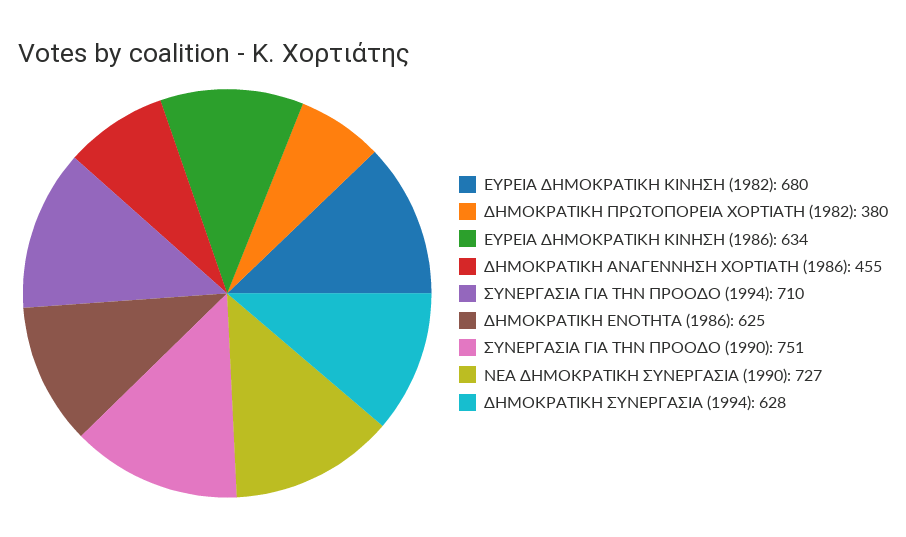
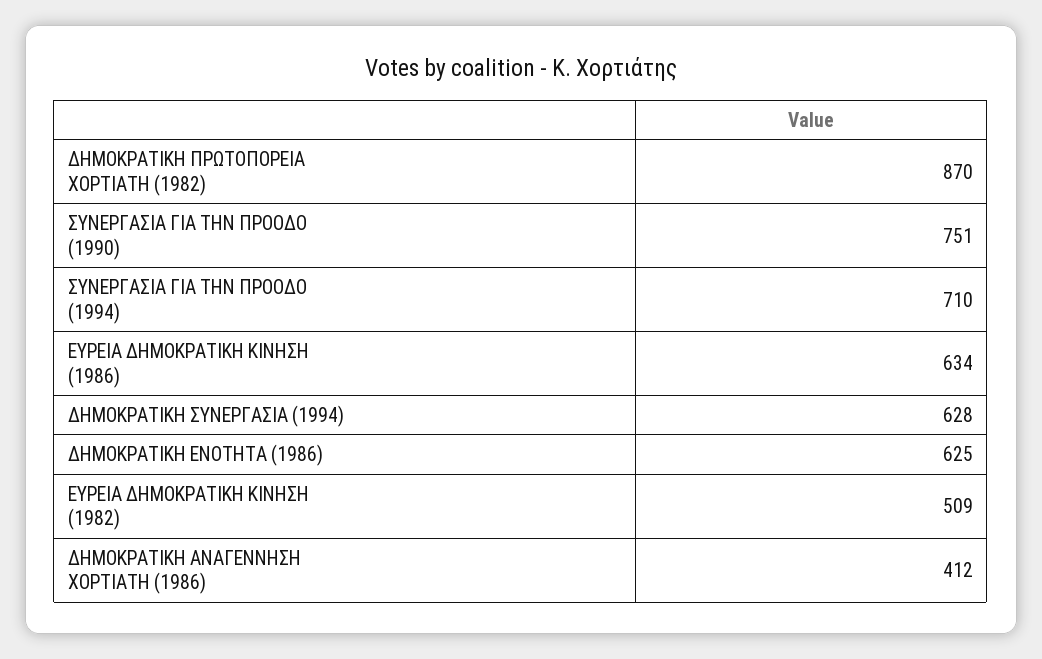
  {
-   "ΕΥΡΕΙΑ ΔΗΜΟΚΡΑΤΙΚΗ ΚΙΝΗΣΗ (1982)": 680,
+   "ΕΥΡΕΙΑ ΔΗΜΟΚΡΑΤΙΚΗ ΚΙΝΗΣΗ (1982)": 509,
-   "ΔΗΜΟΚΡΑΤΙΚΗ ΠΡΩΤΟΠΟΡΕΙΑ ΧΟΡΤΙΑΤΗ (1982)": 380,
+   "ΔΗΜΟΚΡΑΤΙΚΗ ΠΡΩΤΟΠΟΡΕΙΑ ΧΟΡΤΙΑΤΗ (1982)": 870,
    "ΕΥΡΕΙΑ ΔΗΜΟΚΡΑΤΙΚΗ ΚΙΝΗΣΗ (1986)": 634,
-   "ΔΗΜΟΚΡΑΤΙΚΗ ΑΝΑΓΕΝΝΗΣΗ ΧΟΡΤΙΑΤΗ (1986)": 455,
+   "ΔΗΜΟΚΡΑΤΙΚΗ ΑΝΑΓΕΝΝΗΣΗ ΧΟΡΤΙΑΤΗ (1986)": 412,
    "ΣΥΝΕΡΓΑΣΙΑ ΓΙΑ ΤΗΝ ΠΡΟΟΔΟ (1994)": 710,
    "ΔΗΜΟΚΡΑΤΙΚΗ ΕΝΟΤΗΤΑ (1986)": 625,
    "ΣΥΝΕΡΓΑΣΙΑ ΓΙΑ ΤΗΝ ΠΡΟΟΔΟ (1990)": 751,
-   "ΝΕΑ ΔΗΜΟΚΡΑΤΙΚΗ ΣΥΝΕΡΓΑΣΙΑ (1990)": 727,
    "ΔΗΜΟΚΡΑΤΙΚΗ ΣΥΝΕΡΓΑΣΙΑ (1994)": 628
  }

